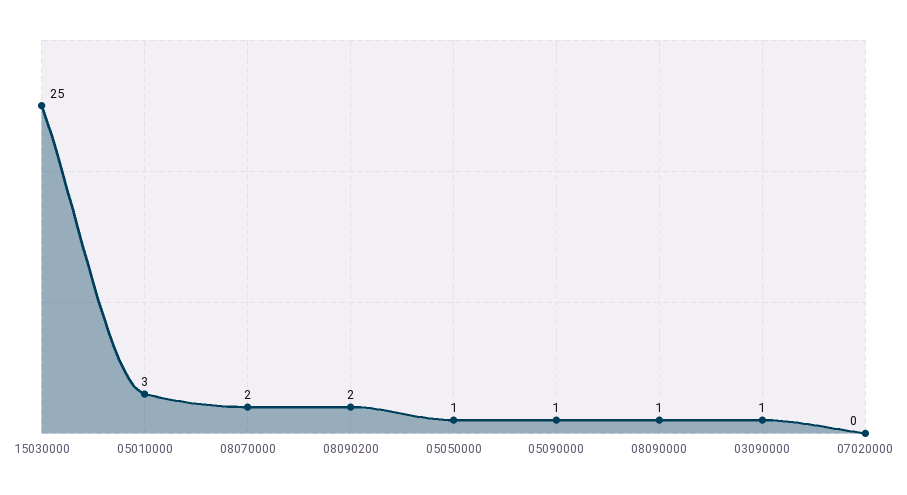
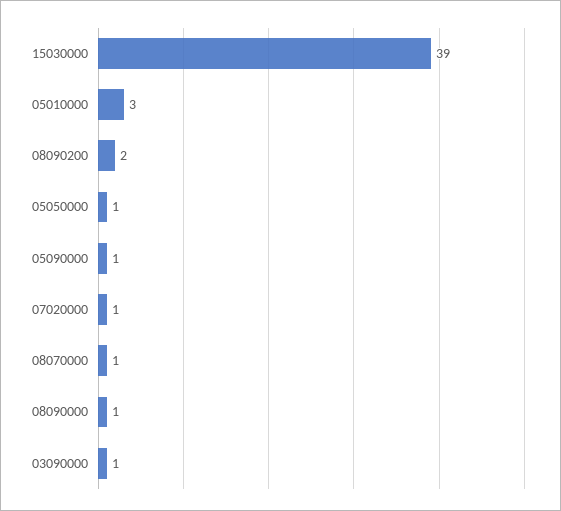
  {
-   "15030000": 25,
+   "15030000": 39,
    "05010000": 3,
-   "08070000": 2,
+   "08070000": 1,
    "08090200": 2,
    "05050000": 1,
    "05090000": 1,
    "08090000": 1,
    "03090000": 1,
-   "07020000": 0
+   "07020000": 1
  }

